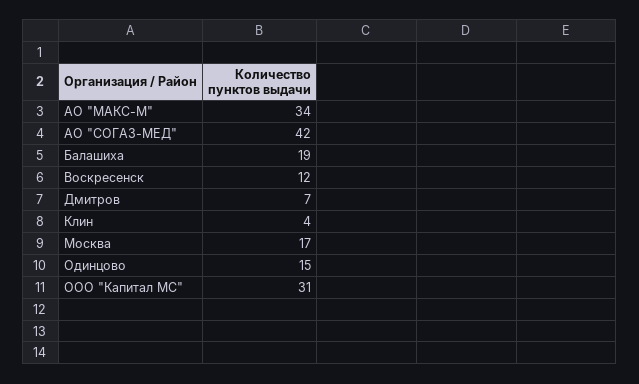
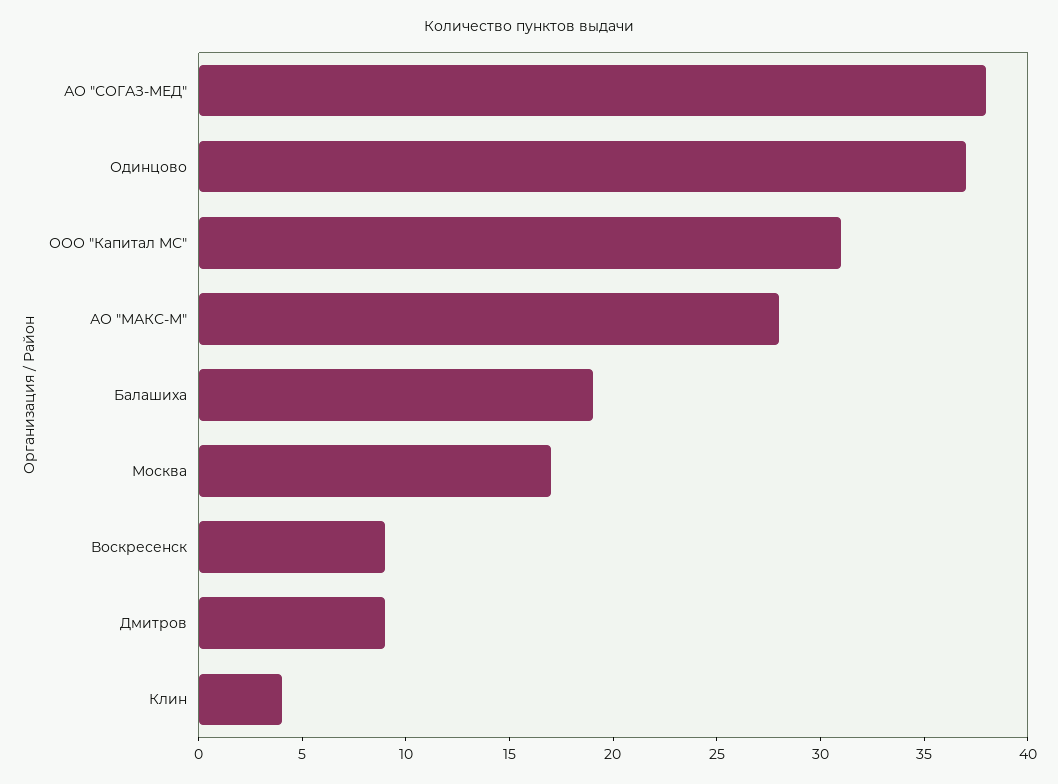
  {
-   "АО \"МАКС-М\"": 34,
+   "АО \"МАКС-М\"": 28,
-   "АО \"СОГАЗ-МЕД\"": 42,
+   "АО \"СОГАЗ-МЕД\"": 38,
    "Балашиха": 19,
-   "Воскресенск": 12,
+   "Воскресенск": 9,
-   "Дмитров": 7,
+   "Дмитров": 9,
    "Клин": 4,
    "Москва": 17,
-   "Одинцово": 15,
+   "Одинцово": 37,
    "ООО \"Капитал МС\"": 31
  }

